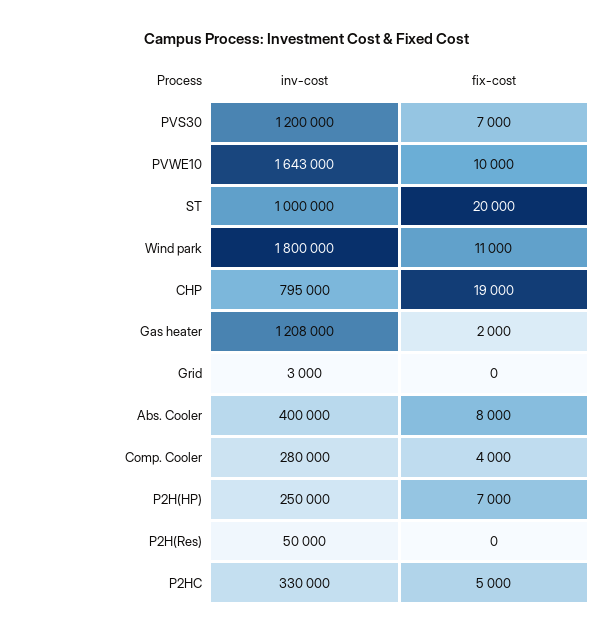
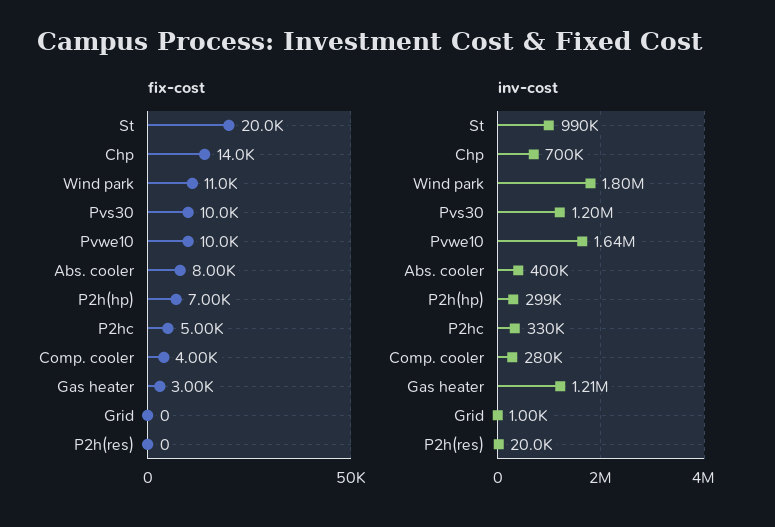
  {
    "inv-cost": {
      "PVS30": 1200000,
      "PVWE10": 1643000,
-     "ST": 1000000,
+     "ST": 990000,
      "Wind park": 1800000,
-     "CHP": 795000,
+     "CHP": 700000,
      "Gas heater": 1208000,
-     "Grid": 3000,
+     "Grid": 1000,
      "Abs. Cooler": 400000,
      "Comp. Cooler": 280000,
-     "P2H(HP)": 250000,
+     "P2H(HP)": 299000,
-     "P2H(Res)": 50000,
+     "P2H(Res)": 20000,
      "P2HC": 330000
    },
    "fix-cost": {
-     "PVS30": 7000,
+     "PVS30": 10000,
      "PVWE10": 10000,
      "ST": 20000,
      "Wind park": 11000,
-     "CHP": 19000,
+     "CHP": 14000,
-     "Gas heater": 2000,
+     "Gas heater": 3000,
      "Grid": 0,
      "Abs. Cooler": 8000,
      "Comp. Cooler": 4000,
      "P2H(HP)": 7000,
      "P2H(Res)": 0,
      "P2HC": 5000
    }
  }

